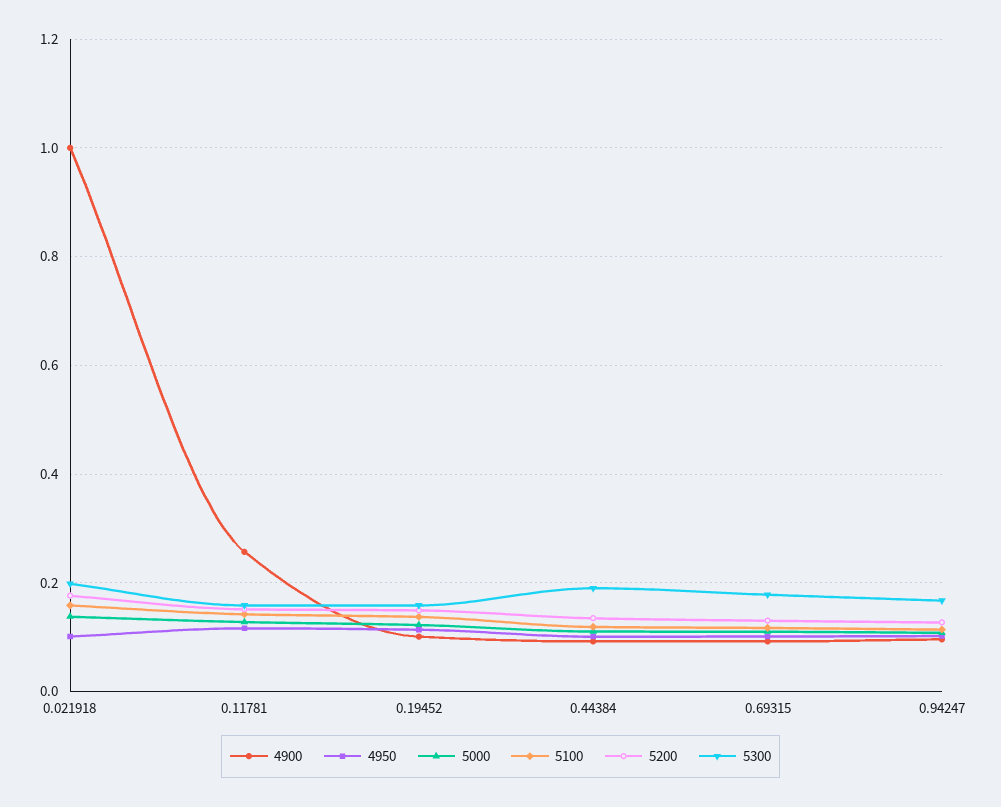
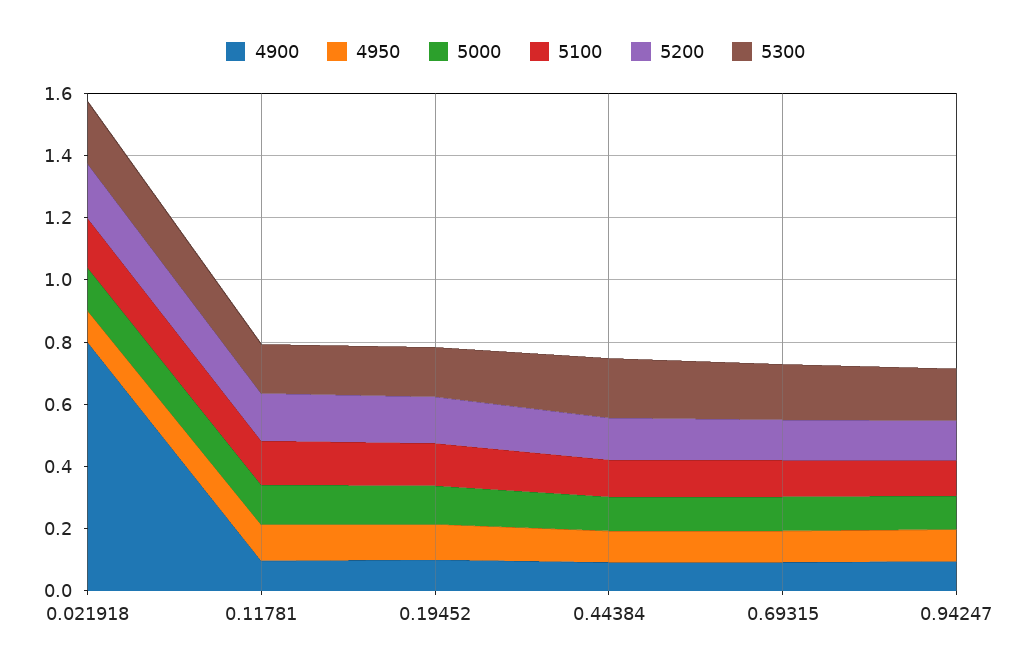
  {
    "4900": {
-     "0.021918": 1,
+     "0.021918": 0.8,
-     "0.11781": 0.26,
+     "0.11781": 0.1,
      "0.19452": 0.1,
      "0.44384": 0.1,
      "0.69315": 0.1,
      "0.94247": 0.1
    },
    "4950": {
      "0.021918": 0.1,
      "0.11781": 0.12,
      "0.19452": 0.12,
      "0.44384": 0.1,
      "0.69315": 0.1,
      "0.94247": 0.1
    },
    "5000": {
      "0.021918": 0.14,
      "0.11781": 0.12,
      "0.19452": 0.12,
      "0.44384": 0.12,
      "0.69315": 0.12,
      "0.94247": 0.1
    },
    "5100": {
      "0.021918": 0.16,
      "0.11781": 0.14,
      "0.19452": 0.14,
      "0.44384": 0.12,
      "0.69315": 0.12,
      "0.94247": 0.12
    },
    "5200": {
      "0.021918": 0.18,
      "0.11781": 0.16,
      "0.19452": 0.14,
      "0.44384": 0.14,
      "0.69315": 0.14,
      "0.94247": 0.12
    },
    "5300": {
      "0.021918": 0.2,
      "0.11781": 0.16,
      "0.19452": 0.16,
      "0.44384": 0.2,
      "0.69315": 0.18,
      "0.94247": 0.16
    }
  }

